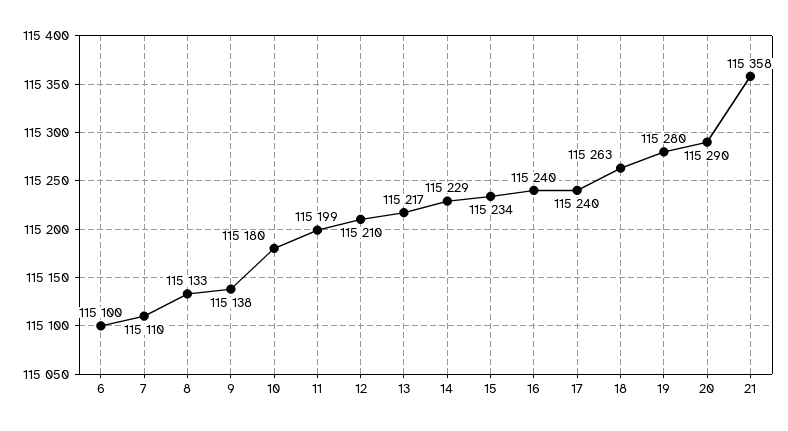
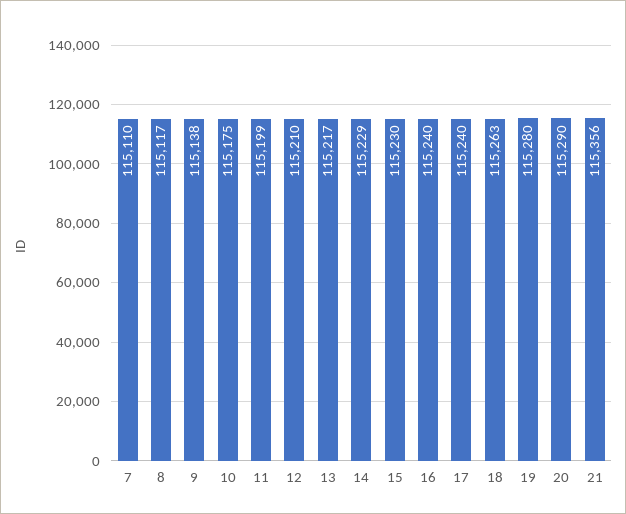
  {
-   "6": 115100,
    "7": 115110,
-   "8": 115133,
+   "8": 115117,
    "9": 115138,
-   "10": 115180,
+   "10": 115175,
    "11": 115199,
    "12": 115210,
    "13": 115217,
    "14": 115229,
-   "15": 115234,
+   "15": 115230,
    "16": 115240,
    "17": 115240,
    "18": 115263,
    "19": 115280,
    "20": 115290,
-   "21": 115358
+   "21": 115356
  }

